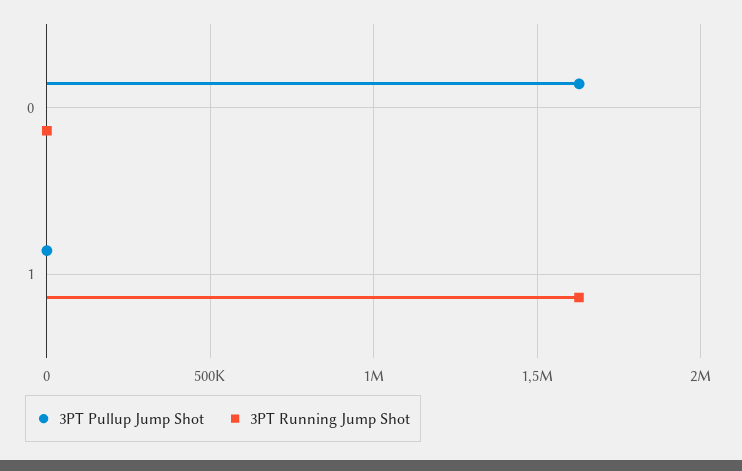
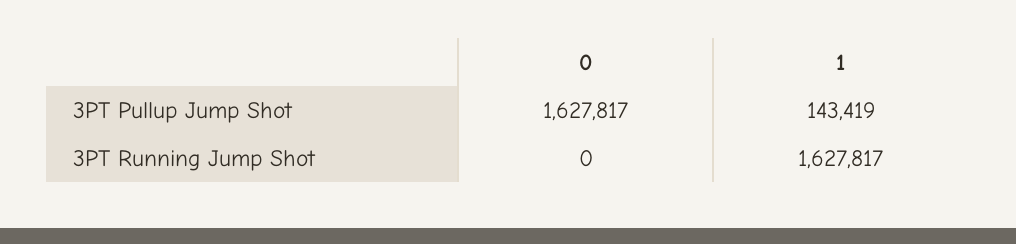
  {
    "3PT Pullup Jump Shot": {
      "0": 1627817,
-     "1": 0
+     "1": 143419
    },
    "3PT Running Jump Shot": {
      "0": 0,
      "1": 1627817
    }
  }

